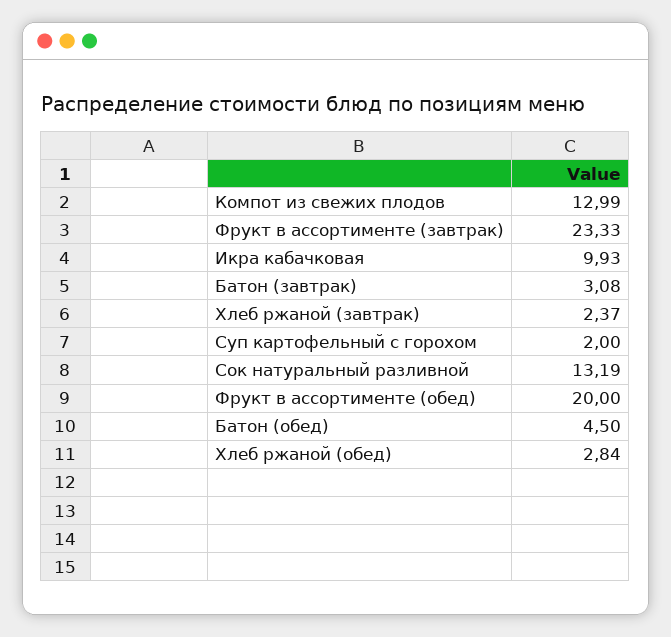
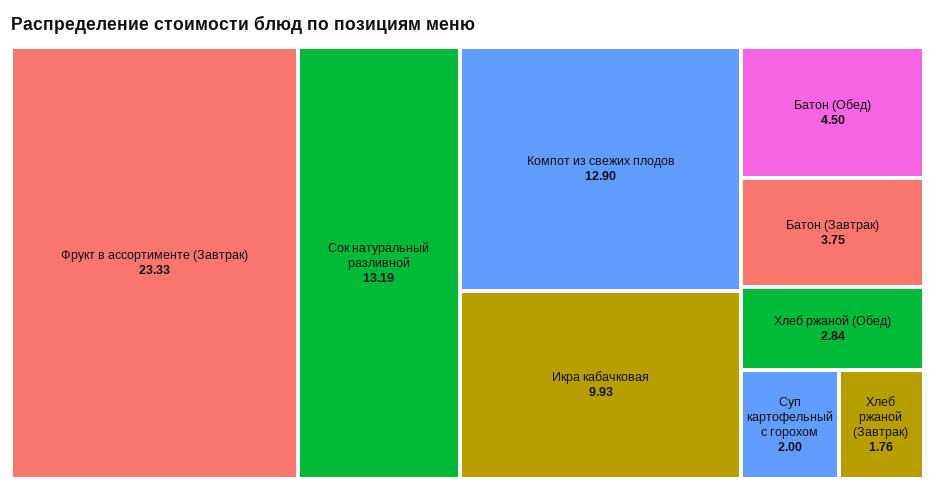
  {
-   "Компот из свежих плодов": 12.99,
+   "Компот из свежих плодов": 12.9,
    "Фрукт в ассортименте (завтрак)": 23.33,
    "Икра кабачковая": 9.93,
-   "Батон (завтрак)": 3.08,
+   "Батон (завтрак)": 3.75,
-   "Хлеб ржаной (завтрак)": 2.37,
+   "Хлеб ржаной (завтрак)": 1.76,
    "Суп картофельный с горохом": 2,
    "Сок натуральный разливной": 13.19,
-   "Фрукт в ассортименте (обед)": 20,
    "Батон (обед)": 4.5,
    "Хлеб ржаной (обед)": 2.84
  }

